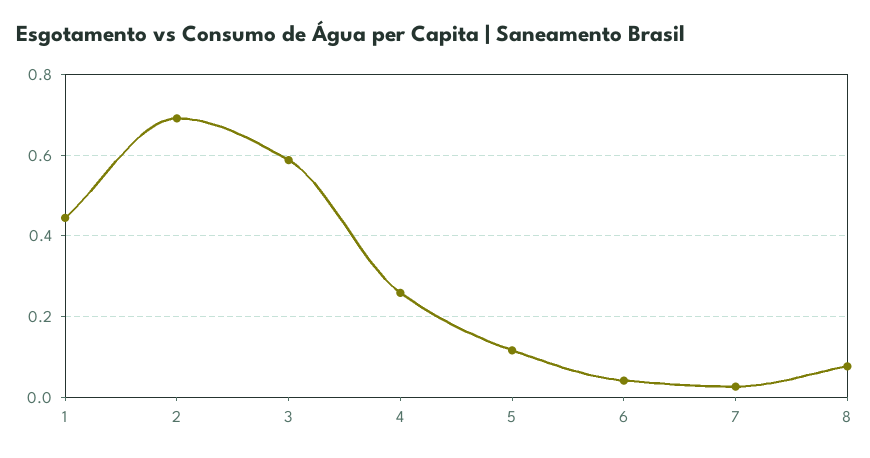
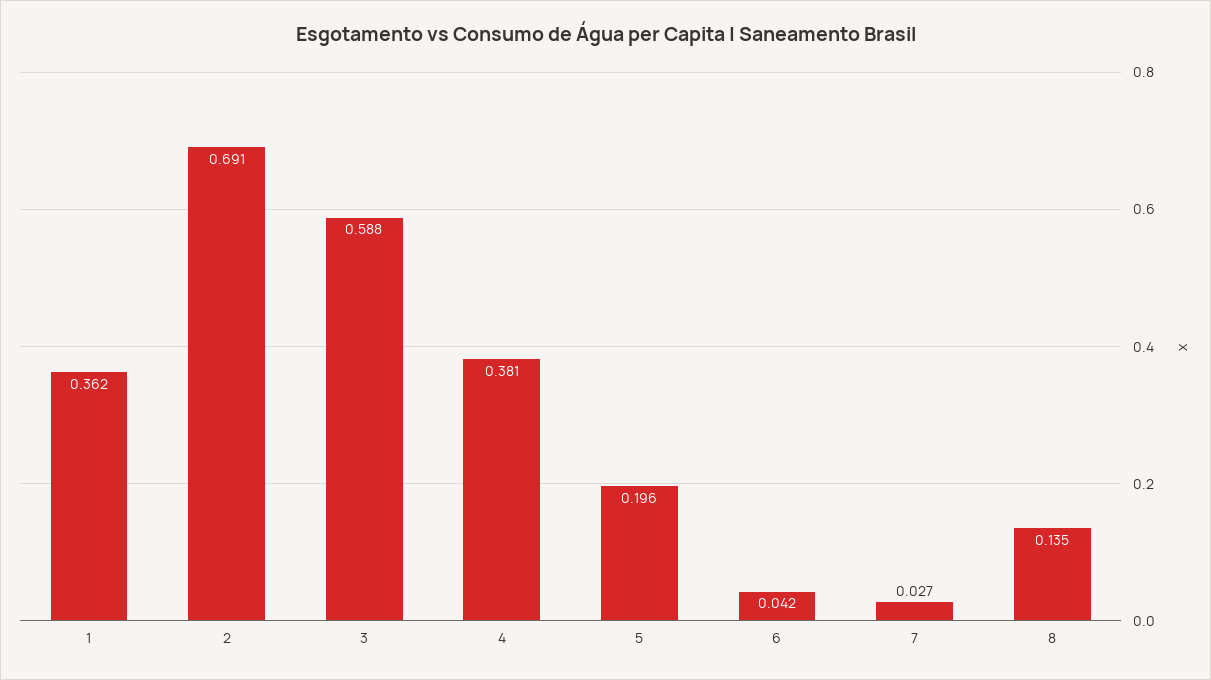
  {
-   "1": 0.44,
+   "1": 0.362,
    "2": 0.691,
    "3": 0.588,
-   "4": 0.26,
+   "4": 0.381,
-   "5": 0.12,
+   "5": 0.196,
    "6": 0.042,
    "7": 0.027,
-   "8": 0.08
+   "8": 0.135
  }

